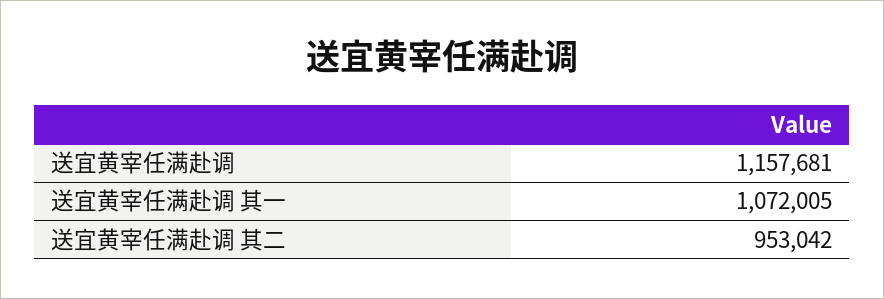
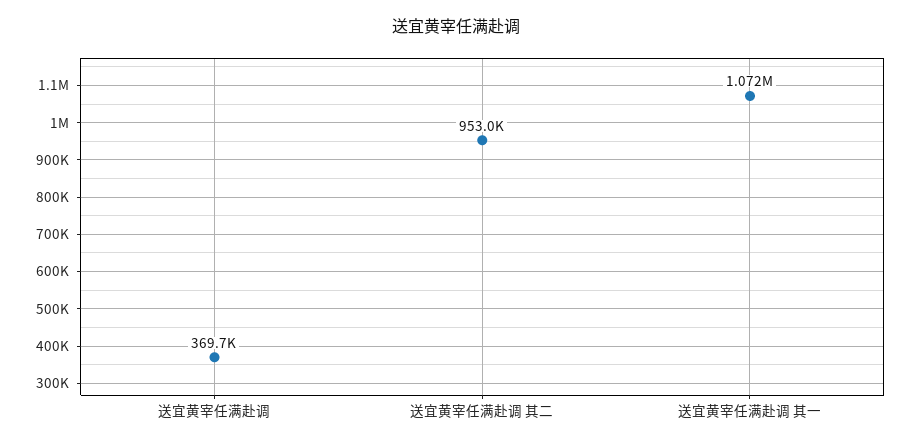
  {
-   "送宜黄宰任满赴调": 1157681,
+   "送宜黄宰任满赴调": 369700,
    "送宜黄宰任满赴调 其一": 1072005,
    "送宜黄宰任满赴调 其二": 953042
  }

